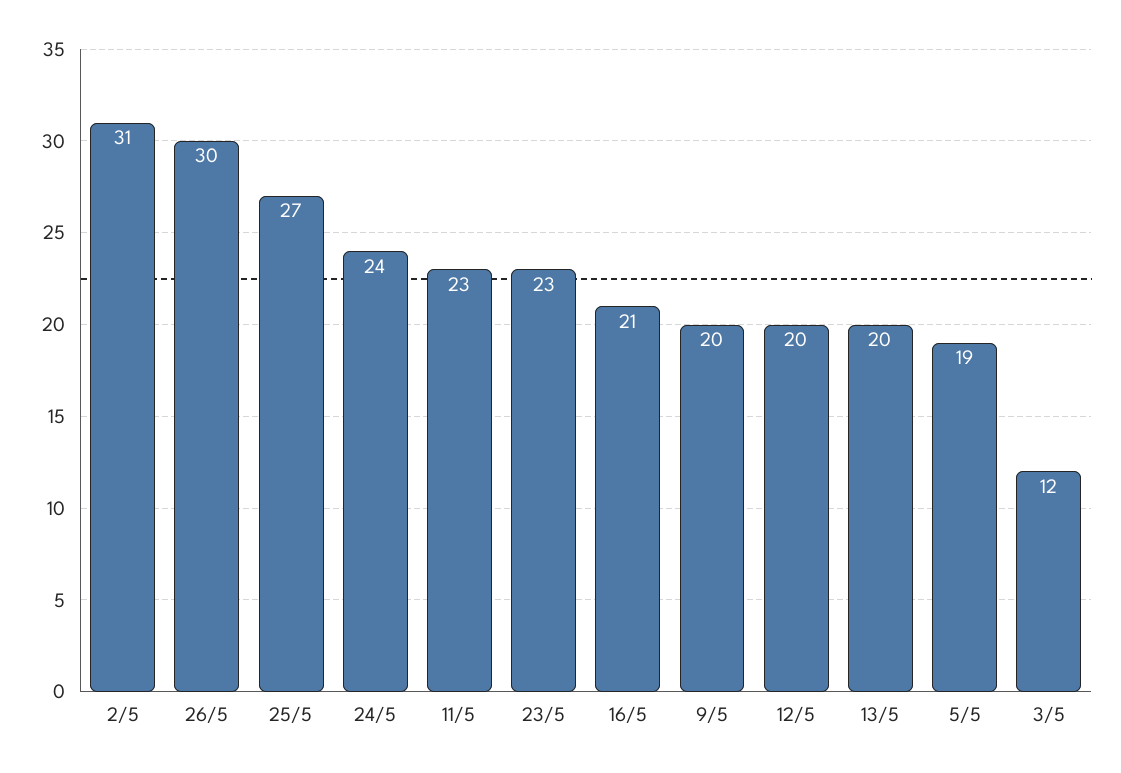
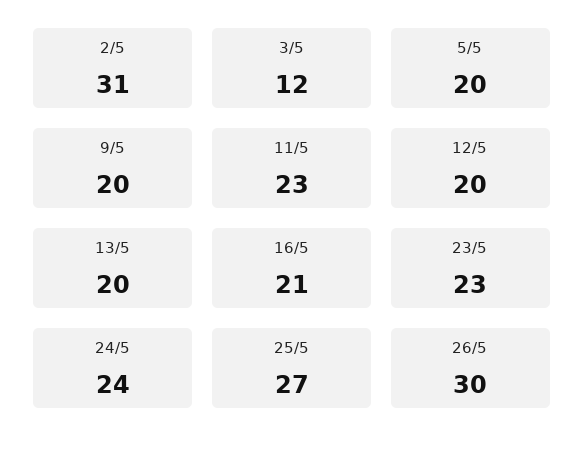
  {
    "2/5": 31,
    "26/5": 30,
    "25/5": 27,
    "24/5": 24,
    "11/5": 23,
    "23/5": 23,
    "16/5": 21,
    "9/5": 20,
    "12/5": 20,
    "13/5": 20,
-   "5/5": 19,
+   "5/5": 20,
    "3/5": 12
  }

